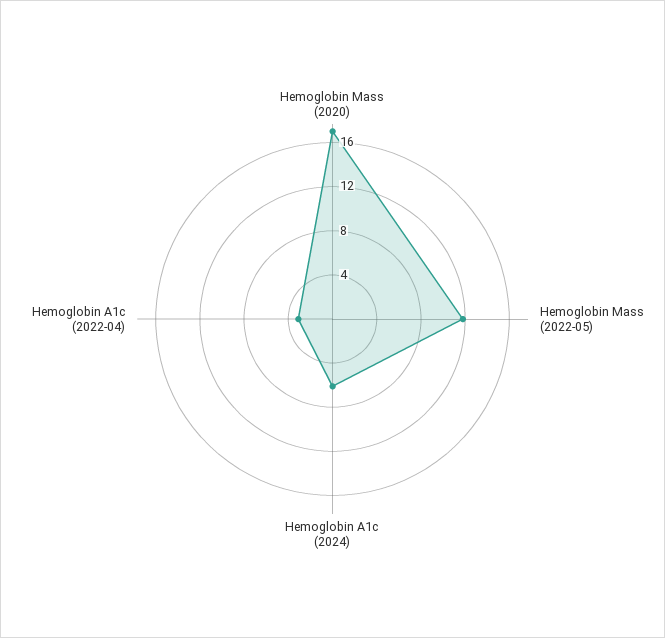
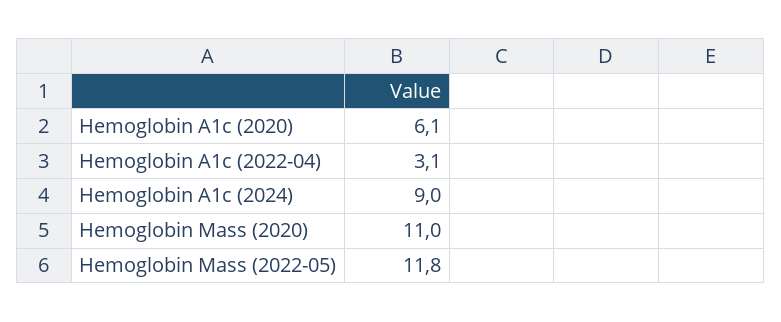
  {
-   "Hemoglobin Mass (2020)": 17,
+   "Hemoglobin Mass (2020)": 11,
    "Hemoglobin Mass (2022-05)": 11.8,
-   "Hemoglobin A1c (2024)": 6,
+   "Hemoglobin A1c (2024)": 9,
-   "Hemoglobin A1c (2022-04)": 3.1
+   "Hemoglobin A1c (2022-04)": 3.1,
+   "Hemoglobin A1c (2020)": 6.1
  }

